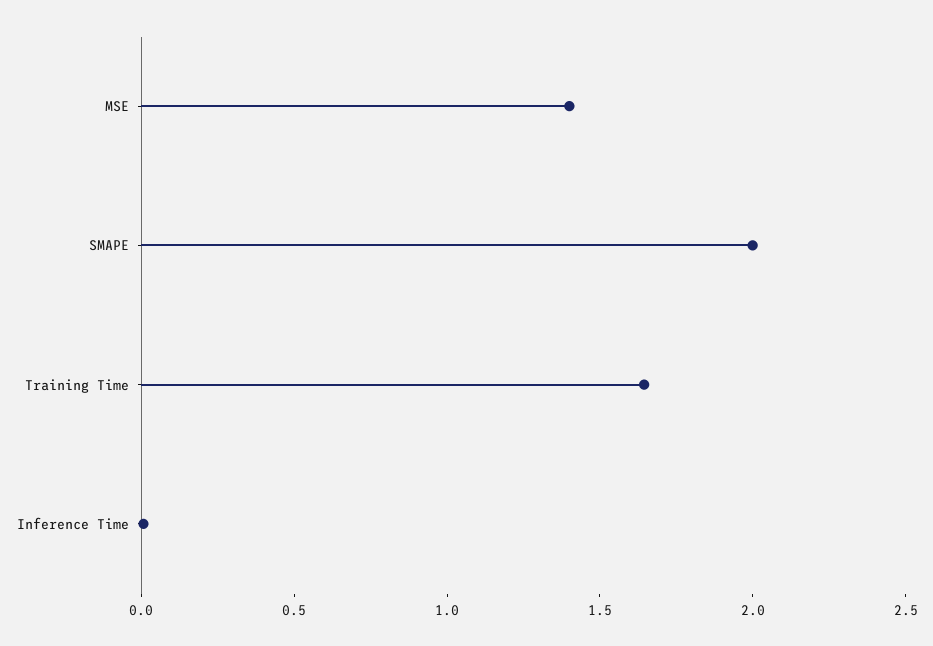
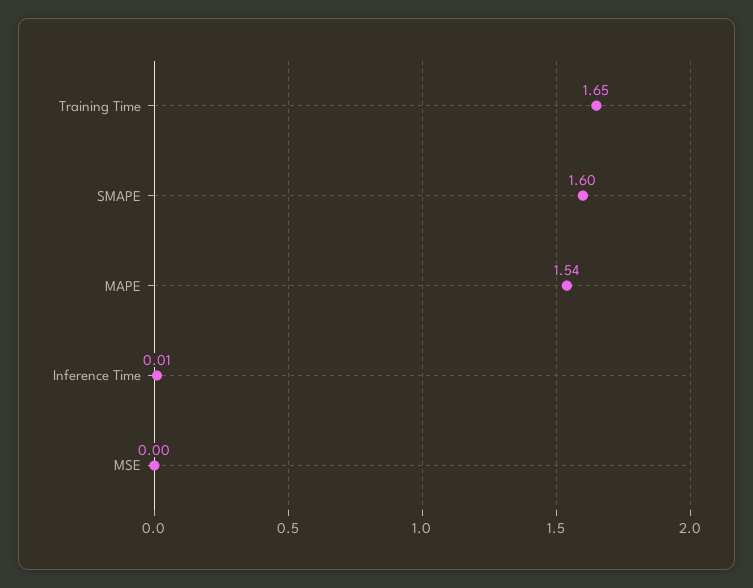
  {
-   "MSE": 1.4,
+   "MSE": 0,
-   "SMAPE": 2,
+   "SMAPE": 1.6,
    "Training Time": 1.65,
-   "Inference Time": 0.01
+   "Inference Time": 0.01,
+   "MAPE": 1.54
  }

